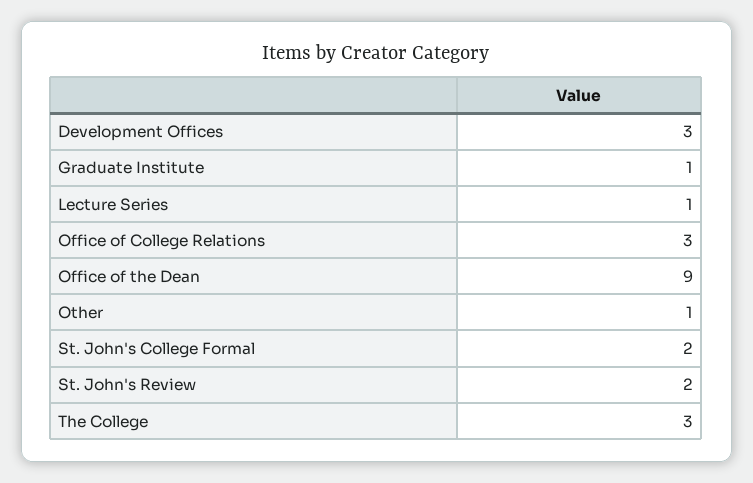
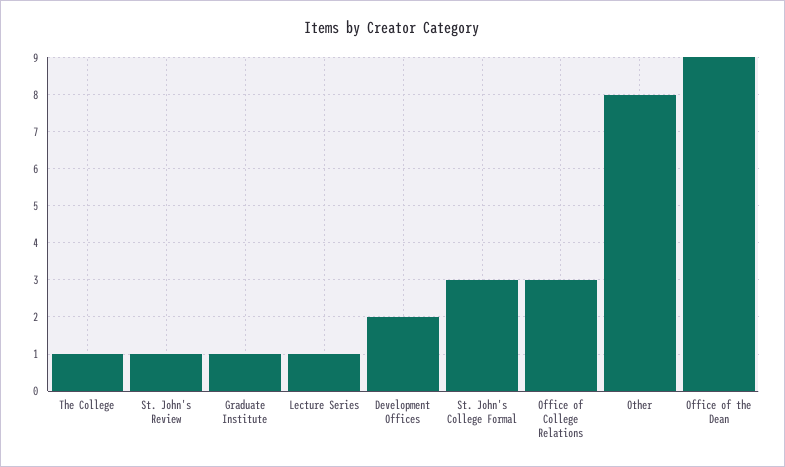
  {
-   "Development Offices": 3,
+   "Development Offices": 2,
    "Graduate Institute": 1,
    "Lecture Series": 1,
    "Office of College Relations": 3,
    "Office of the Dean": 9,
-   "Other": 1,
+   "Other": 8,
-   "St. John's College Formal": 2,
+   "St. John's College Formal": 3,
-   "St. John's Review": 2,
+   "St. John's Review": 1,
-   "The College": 3
+   "The College": 1
  }

